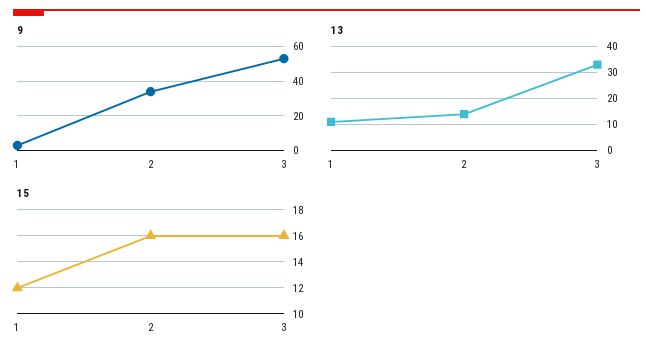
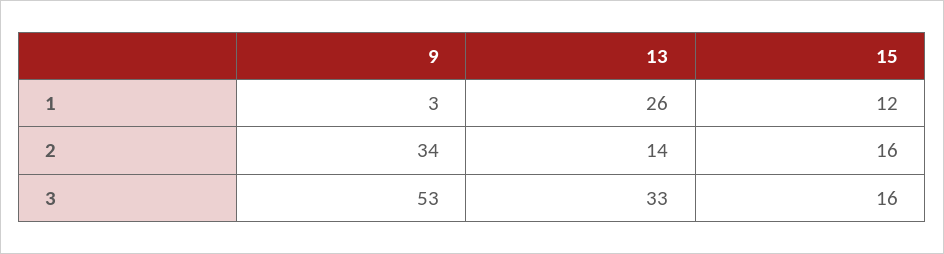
  {
    "9": {
      "1": 3,
      "2": 34,
      "3": 53
    },
    "13": {
-     "1": 10,
+     "1": 26,
      "2": 14,
      "3": 33
    },
    "15": {
      "1": 12,
      "2": 16,
      "3": 16
    }
  }

